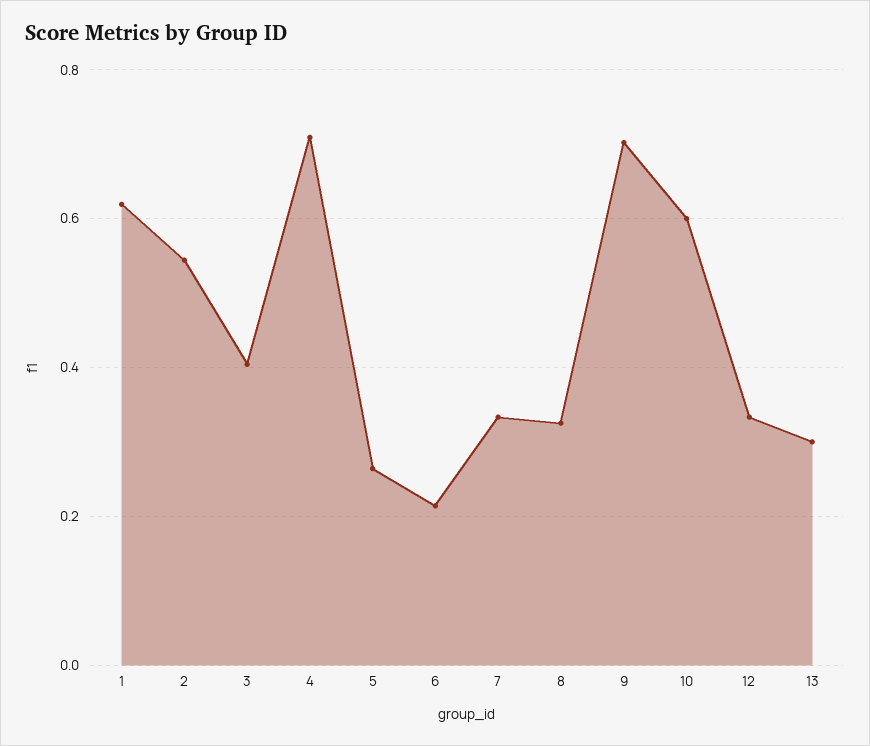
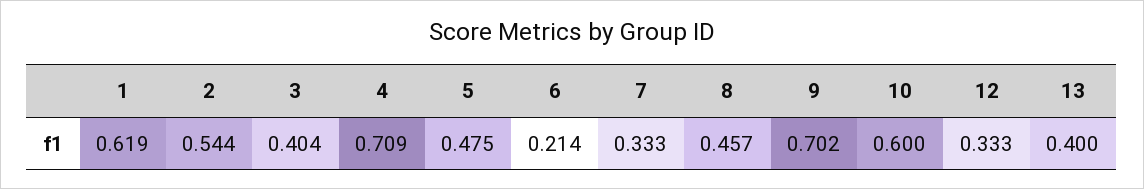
  {
    "1": 0.619,
    "2": 0.544,
    "3": 0.404,
    "4": 0.709,
-   "5": 0.26,
+   "5": 0.475,
    "6": 0.214,
    "7": 0.333,
-   "8": 0.32,
+   "8": 0.457,
    "9": 0.702,
    "10": 0.6,
    "12": 0.333,
-   "13": 0.3
+   "13": 0.4
  }

